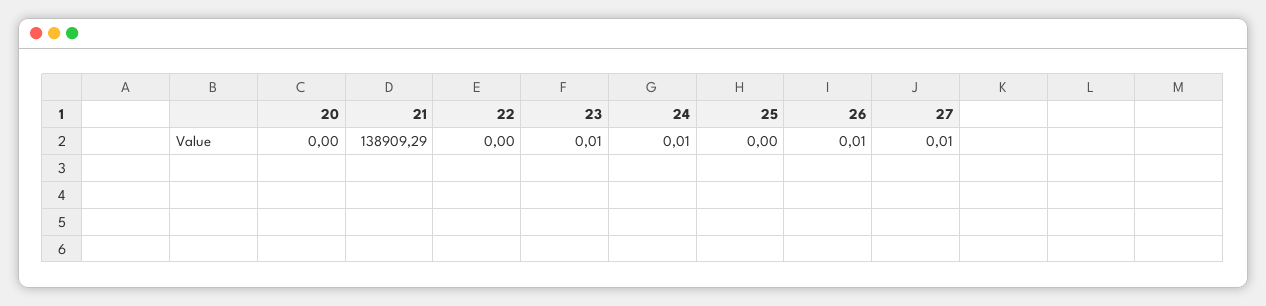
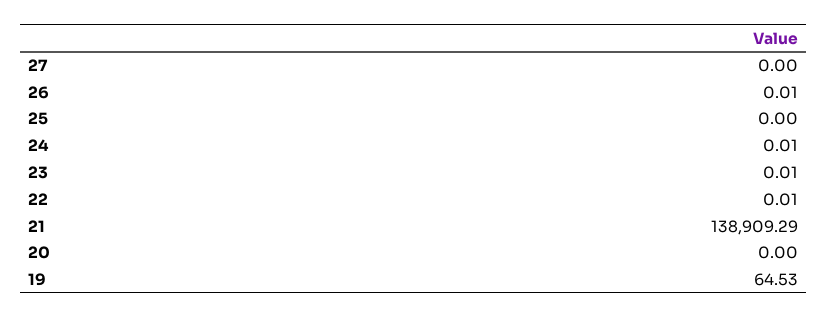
  {
    "20": 0,
    "21": 138909.29,
-   "22": 0,
+   "22": 0.01,
    "23": 0.01,
    "24": 0.01,
    "25": 0,
    "26": 0.01,
-   "27": 0.01
+   "27": 0,
+   "19": 64.53
  }

